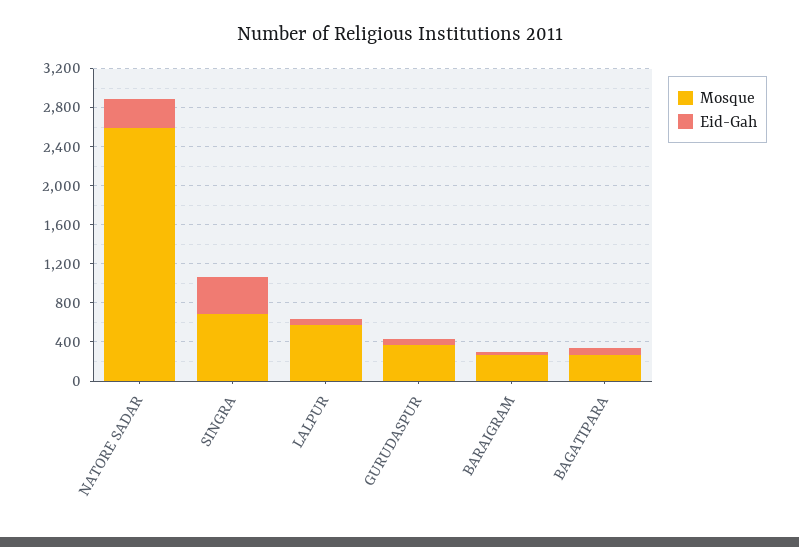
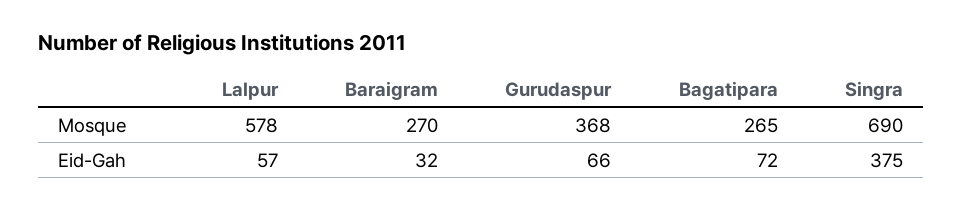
  {
    "Mosque": {
-     "NATORE SADAR": 2600,
      "SINGRA": 690,
      "LALPUR": 578,
      "GURUDASPUR": 368,
      "BARAIGRAM": 270,
      "BAGATIPARA": 265
    },
    "Eid-Gah": {
-     "NATORE SADAR": 300,
      "SINGRA": 375,
      "LALPUR": 57,
      "GURUDASPUR": 66,
      "BARAIGRAM": 32,
      "BAGATIPARA": 72
    }
  }

